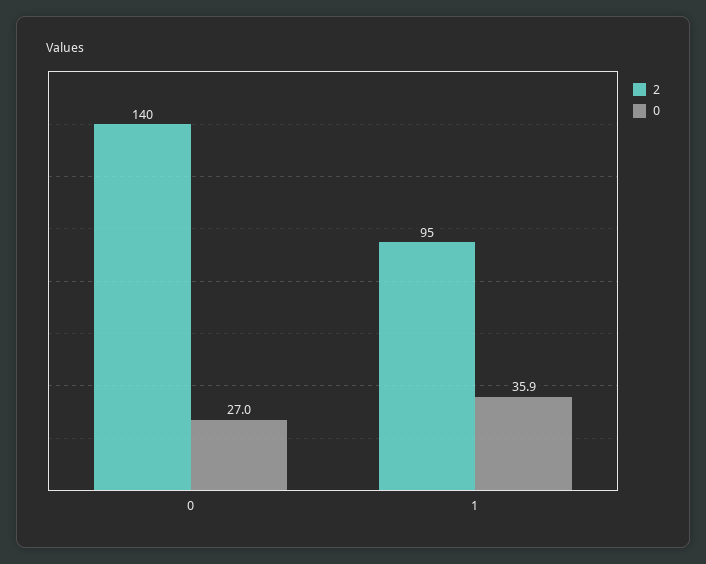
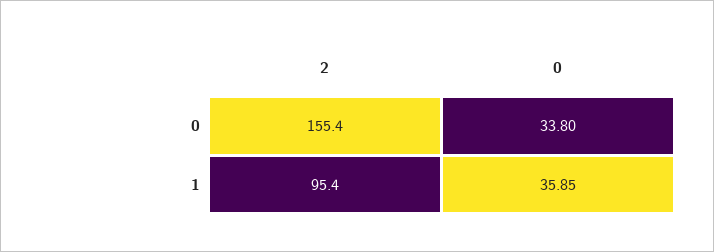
  {
    "2": {
-     "0": 140,
+     "0": 155.4,
      "1": 95.4
    },
    "0": {
-     "0": 27,
+     "0": 33.8,
      "1": 35.85
    }
  }

